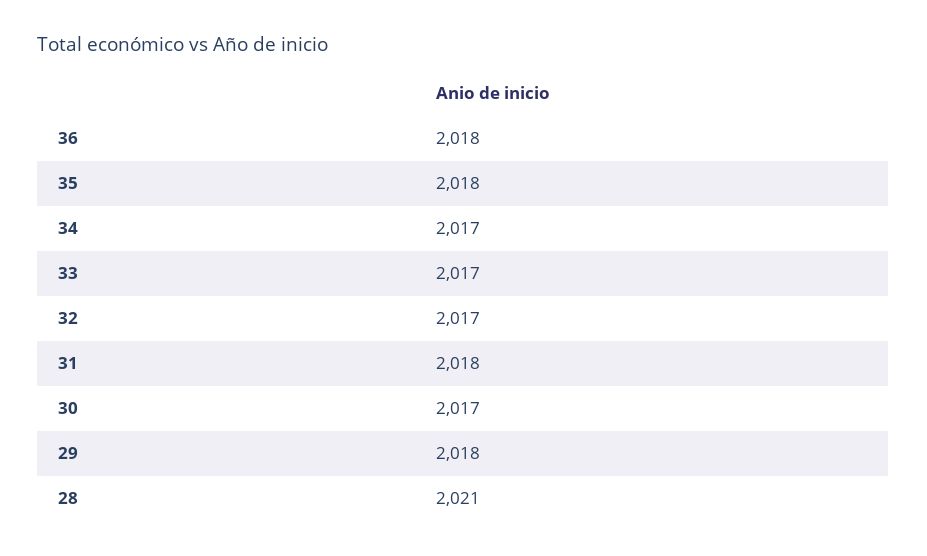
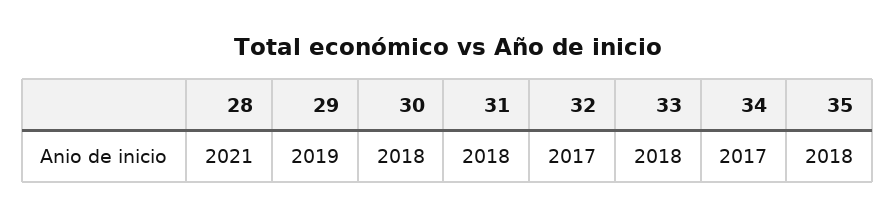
  {
-   "36": 2018,
    "35": 2018,
    "34": 2017,
-   "33": 2017,
+   "33": 2018,
    "32": 2017,
    "31": 2018,
-   "30": 2017,
+   "30": 2018,
-   "29": 2018,
+   "29": 2019,
    "28": 2021
  }

